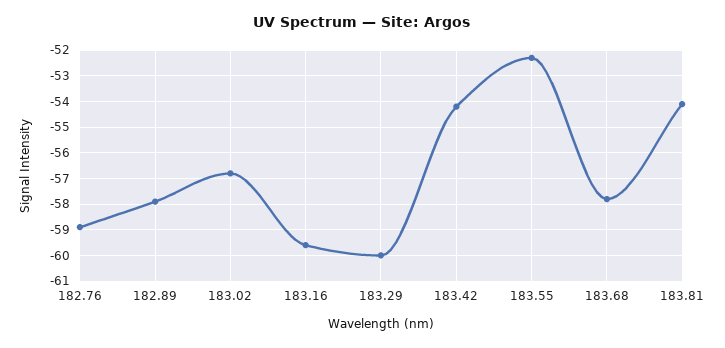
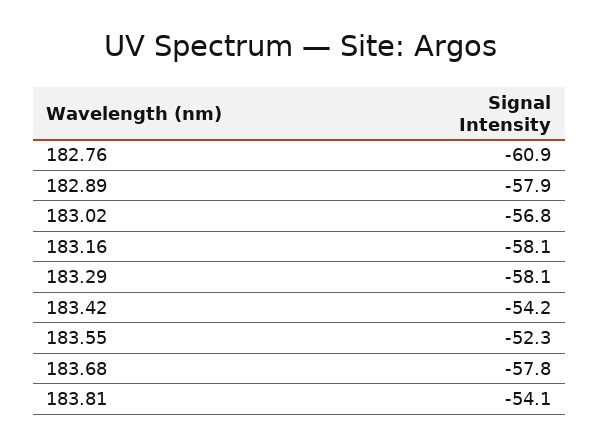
  {
-   "182.76": -59,
+   "182.76": -60.9,
    "182.89": -57.9,
    "183.02": -56.8,
-   "183.16": -59.5,
+   "183.16": -58.1,
-   "183.29": -60,
+   "183.29": -58.1,
    "183.42": -54.2,
    "183.55": -52.3,
    "183.68": -57.8,
    "183.81": -54.1
  }

